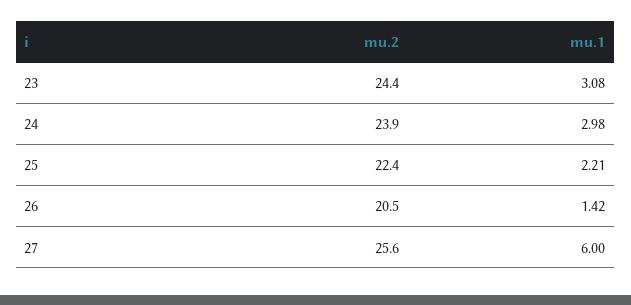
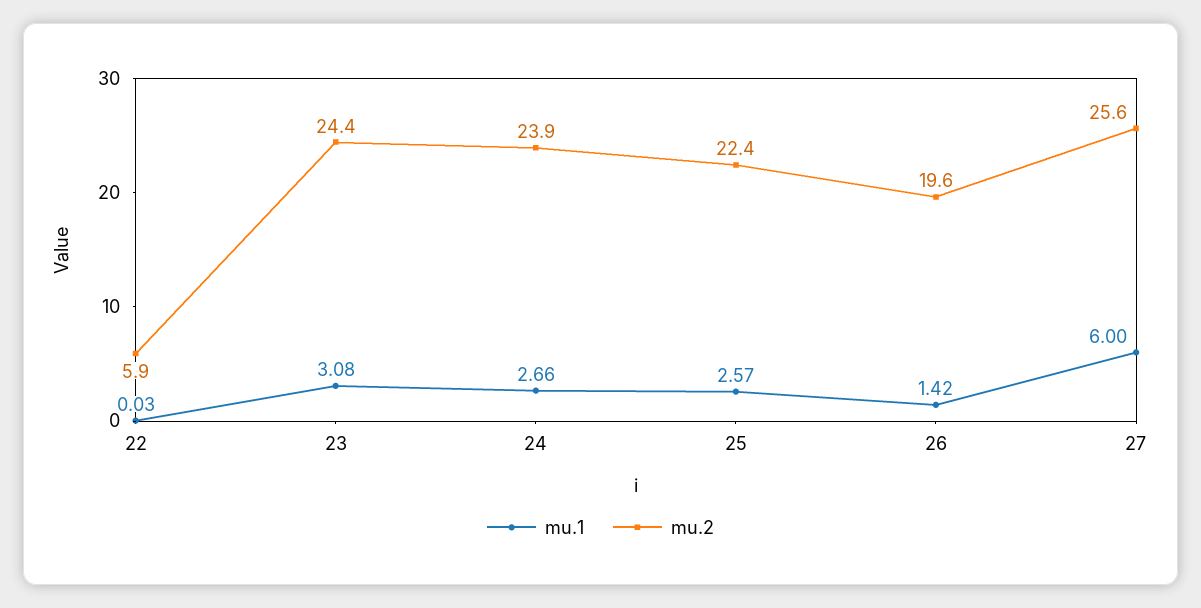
  {
    "mu.2": {
      "23": 24.4,
      "24": 23.9,
      "25": 22.4,
-     "26": 20.5,
+     "26": 19.6,
-     "27": 25.6
+     "27": 25.6,
+     "22": 5.9
    },
    "mu.1": {
      "23": 3.08,
-     "24": 2.98,
+     "24": 2.66,
-     "25": 2.21,
+     "25": 2.57,
      "26": 1.42,
-     "27": 6
+     "27": 6,
+     "22": 0.03
    }
  }

